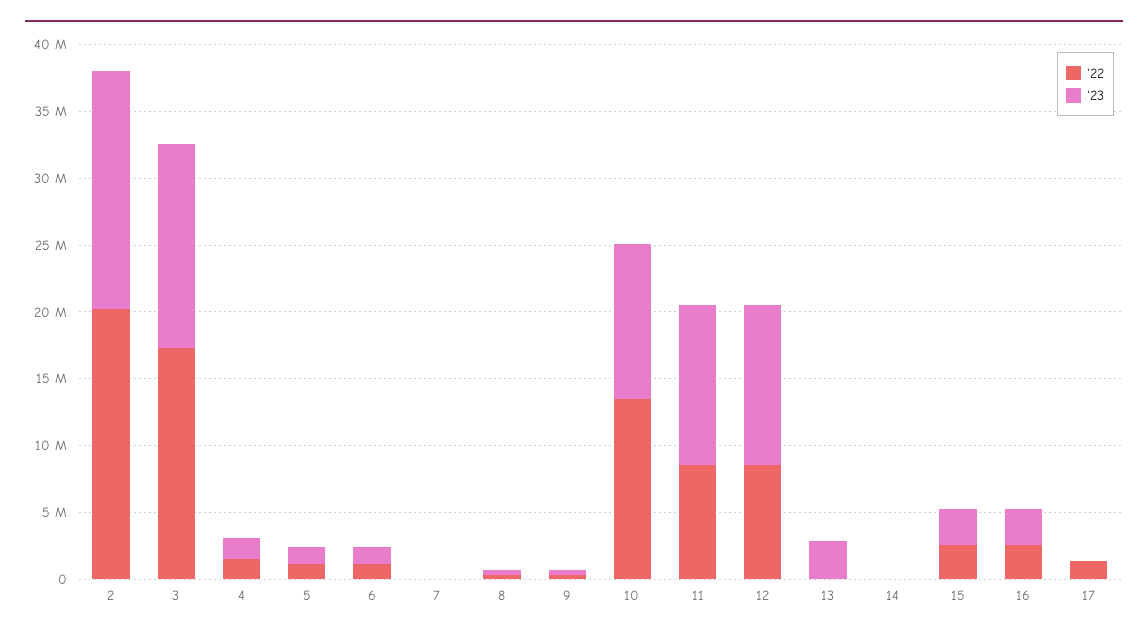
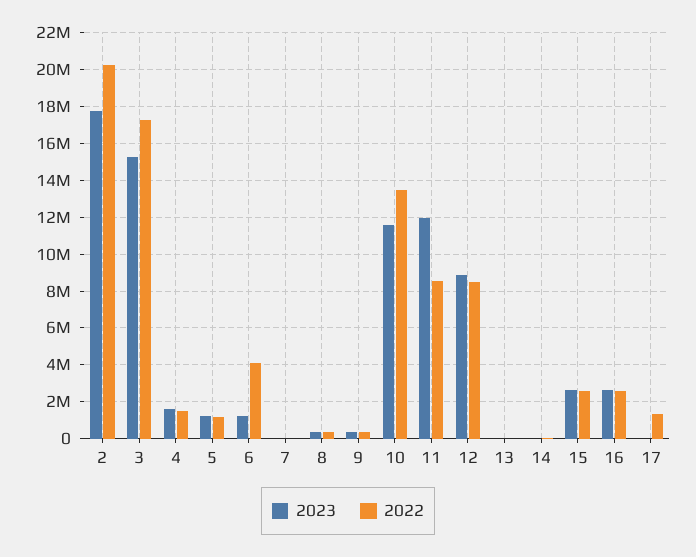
  {
    "'22": {
      "2": 20500000,
      "3": 17500000,
      "4": 1500000,
      "5": 1000000,
-     "6": 1000000,
+     "6": 4000000,
      "7": 0,
      "8": 500000,
      "9": 500000,
      "10": 13500000,
      "11": 8500000,
      "12": 8500000,
      "13": 0,
      "14": 0,
      "15": 2500000,
      "16": 2500000,
      "17": 1500000
    },
    "'23": {
      "2": 18000000,
      "3": 15500000,
      "4": 1500000,
      "5": 1000000,
      "6": 1000000,
      "7": 0,
      "8": 500000,
      "9": 500000,
      "10": 11500000,
      "11": 12000000,
-     "12": 12000000,
+     "12": 9000000,
-     "13": 3000000,
+     "13": 0,
      "14": 0,
      "15": 2500000,
      "16": 2500000,
      "17": 0
    }
  }

